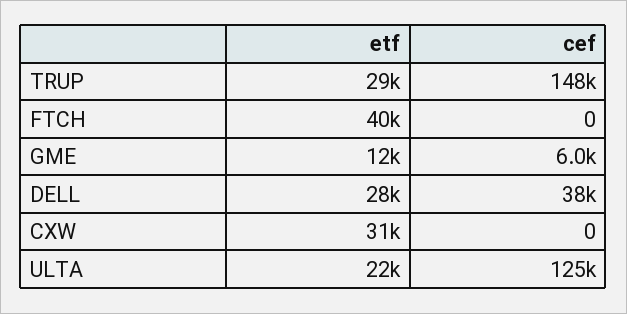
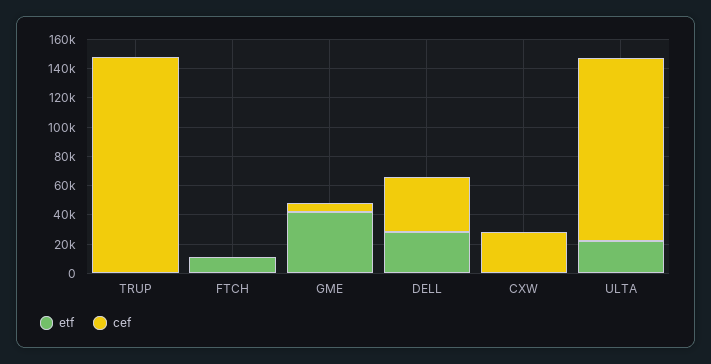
  {
    "etf": {
-     "TRUP": 29000,
+     "TRUP": 0,
-     "FTCH": 40000,
+     "FTCH": 10000,
-     "GME": 12000,
+     "GME": 40000,
      "DELL": 28000,
-     "CXW": 31000,
+     "CXW": 0,
      "ULTA": 22000
    },
    "cef": {
      "TRUP": 148000,
      "FTCH": 0,
      "GME": 6000,
      "DELL": 38000,
-     "CXW": 0,
+     "CXW": 30000,
      "ULTA": 125000
    }
  }

